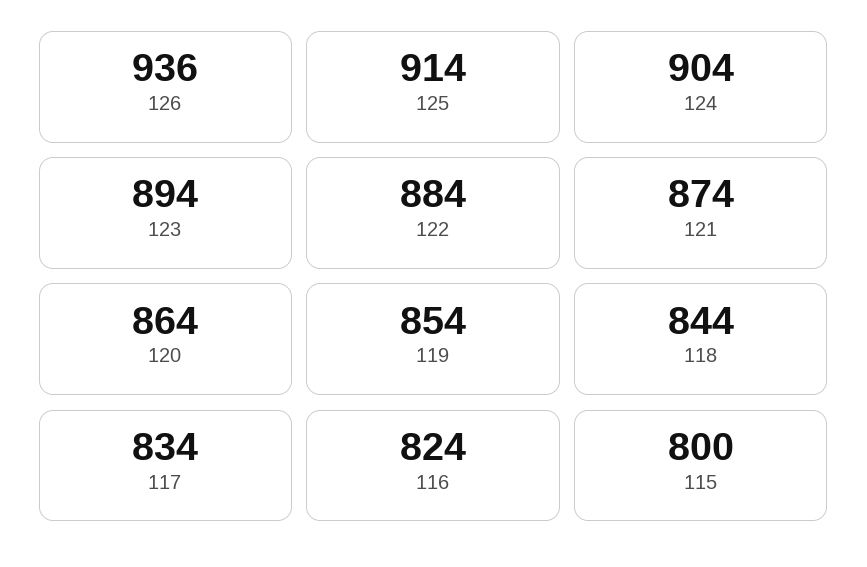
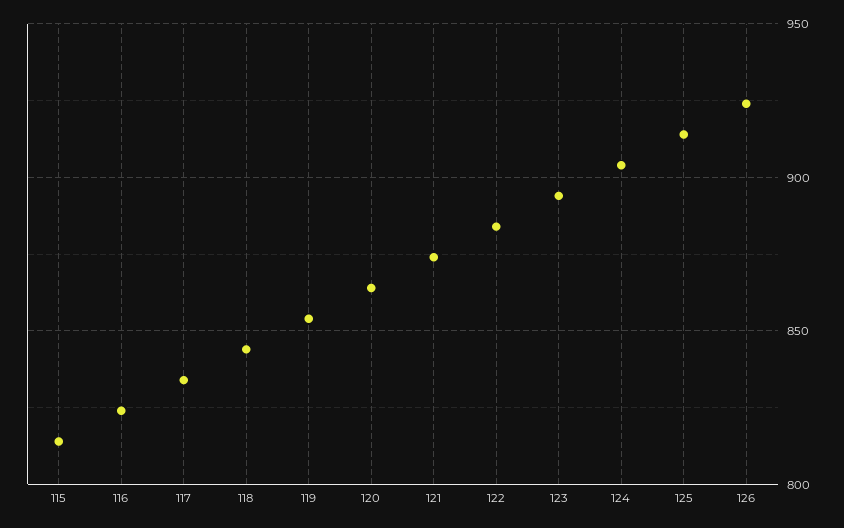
  {
-   "126": 936,
+   "126": 925,
    "125": 914,
    "124": 904,
    "123": 894,
    "122": 884,
    "121": 874,
    "120": 864,
    "119": 854,
    "118": 844,
    "117": 834,
    "116": 824,
-   "115": 800
+   "115": 815
  }

